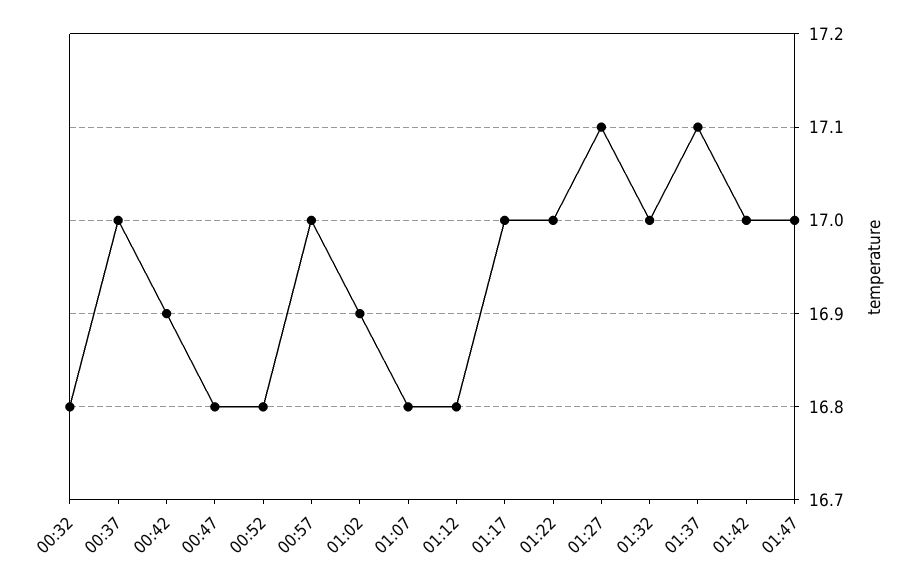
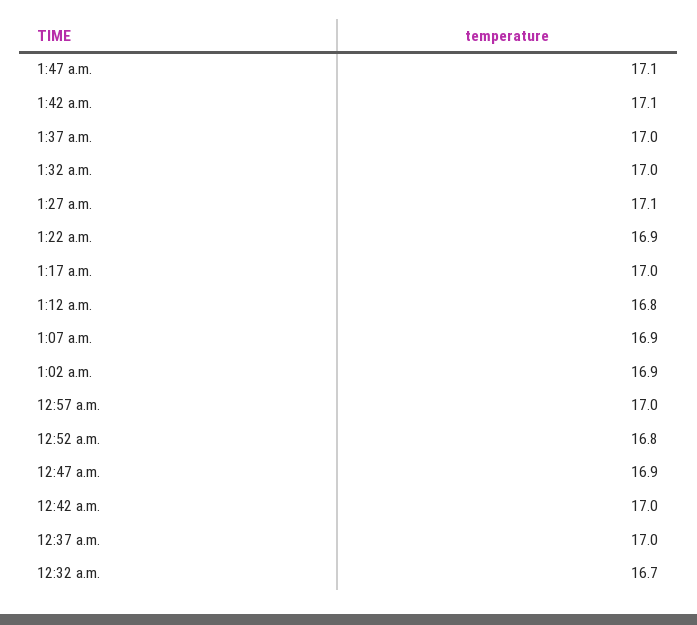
  {
-   "00:32": 16.8,
+   "00:32": 16.7,
    "00:37": 17,
-   "00:42": 16.9,
+   "00:42": 17,
-   "00:47": 16.8,
+   "00:47": 16.9,
    "00:52": 16.8,
    "00:57": 17,
    "01:02": 16.9,
-   "01:07": 16.8,
+   "01:07": 16.9,
    "01:12": 16.8,
    "01:17": 17,
-   "01:22": 17,
+   "01:22": 16.9,
    "01:27": 17.1,
    "01:32": 17,
-   "01:37": 17.1,
+   "01:37": 17,
-   "01:42": 17,
+   "01:42": 17.1,
-   "01:47": 17
+   "01:47": 17.1
  }

